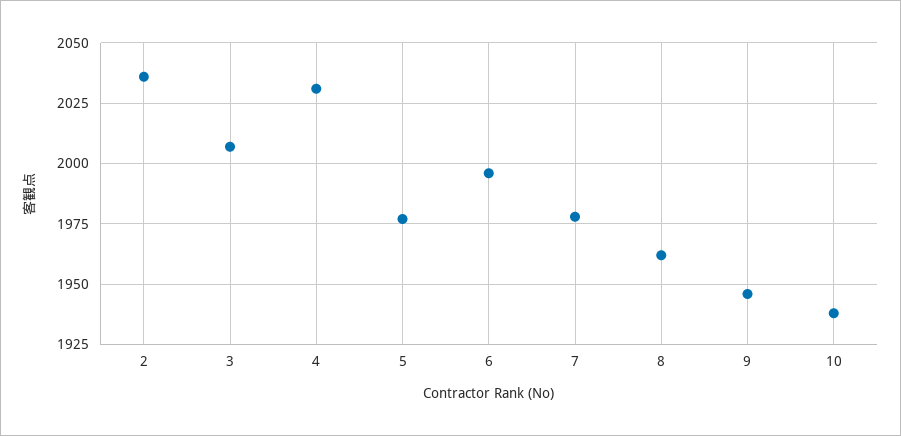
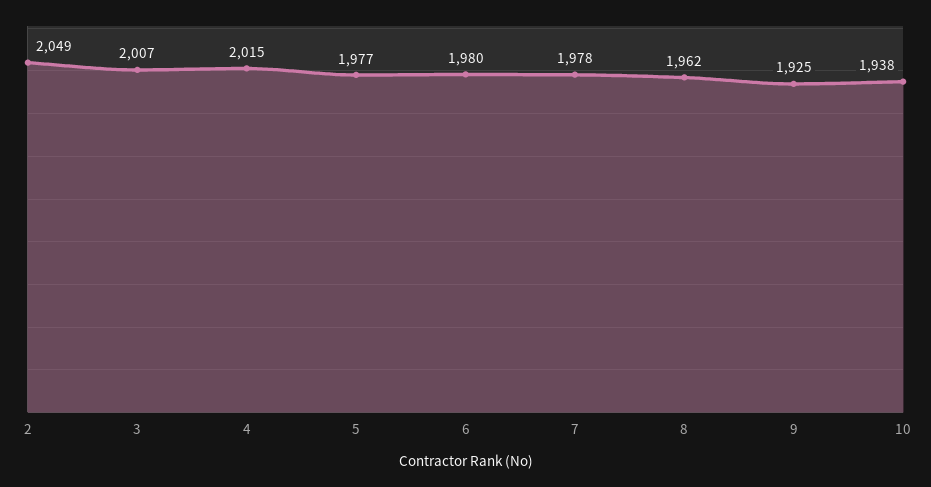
  {
-   "2": 2035,
+   "2": 2049,
    "3": 2007,
-   "4": 2030,
+   "4": 2015,
    "5": 1977,
-   "6": 1995,
+   "6": 1980,
    "7": 1978,
    "8": 1962,
-   "9": 1945,
+   "9": 1925,
    "10": 1938
  }

